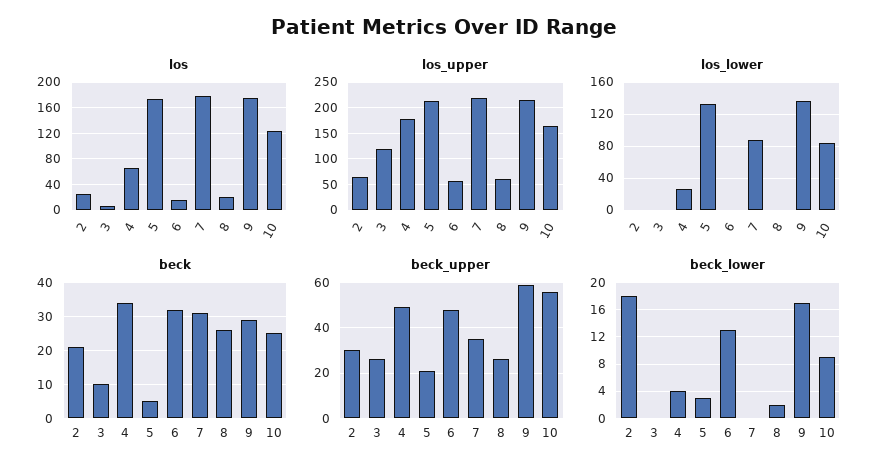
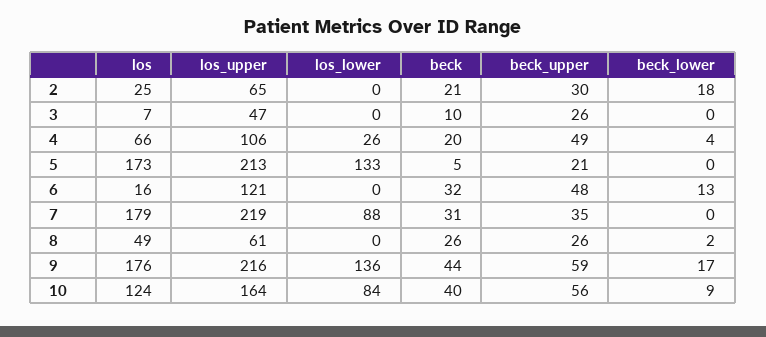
  {
    "los": {
      "2": 25,
      "3": 7,
      "4": 66,
      "5": 173,
      "6": 16,
      "7": 179,
-     "8": 20,
+     "8": 49,
      "9": 176,
      "10": 124
    },
    "los_upper": {
      "2": 65,
-     "3": 125,
+     "3": 47,
-     "4": 175,
+     "4": 106,
      "5": 213,
-     "6": 50,
+     "6": 121,
      "7": 219,
      "8": 61,
      "9": 216,
      "10": 164
    },
    "los_lower": {
      "2": 0,
      "3": 0,
      "4": 26,
      "5": 133,
      "6": 0,
      "7": 88,
      "8": 0,
      "9": 136,
      "10": 84
    },
    "beck": {
      "2": 21,
      "3": 10,
-     "4": 35,
+     "4": 20,
      "5": 5,
      "6": 32,
      "7": 31,
      "8": 26,
-     "9": 30,
+     "9": 44,
-     "10": 25
+     "10": 40
    },
    "beck_upper": {
      "2": 30,
      "3": 26,
      "4": 49,
      "5": 21,
      "6": 48,
      "7": 35,
      "8": 26,
      "9": 59,
      "10": 56
    },
    "beck_lower": {
      "2": 18,
      "3": 0,
      "4": 4,
-     "5": 3,
+     "5": 0,
      "6": 13,
      "7": 0,
      "8": 2,
      "9": 17,
      "10": 9
    }
  }

